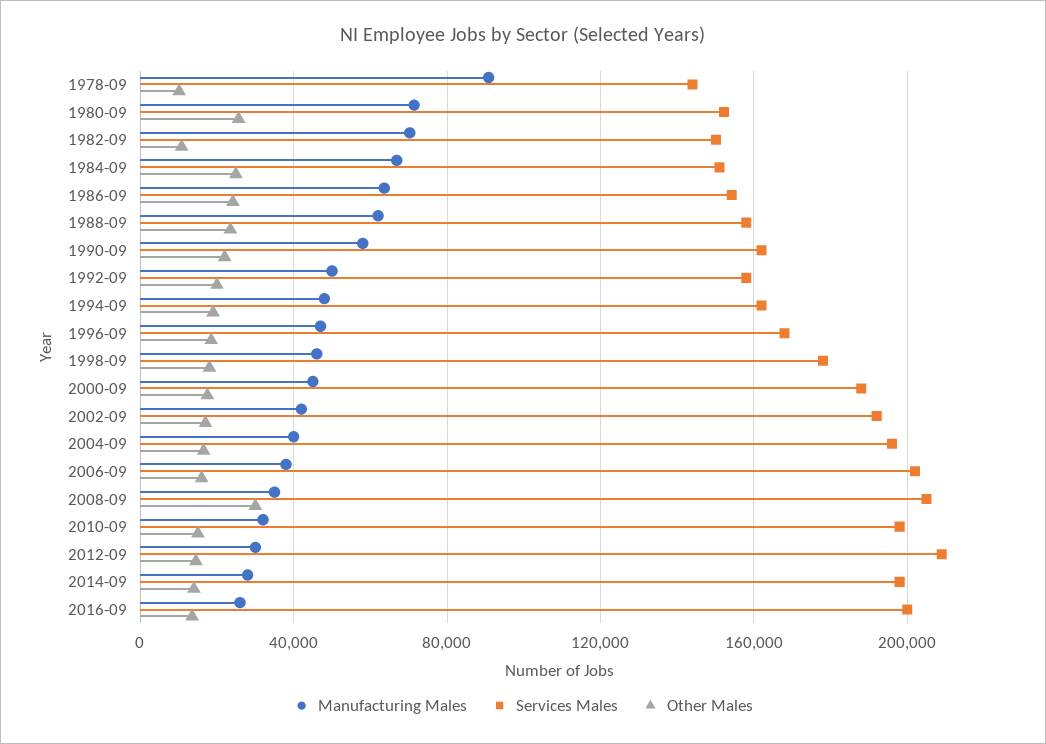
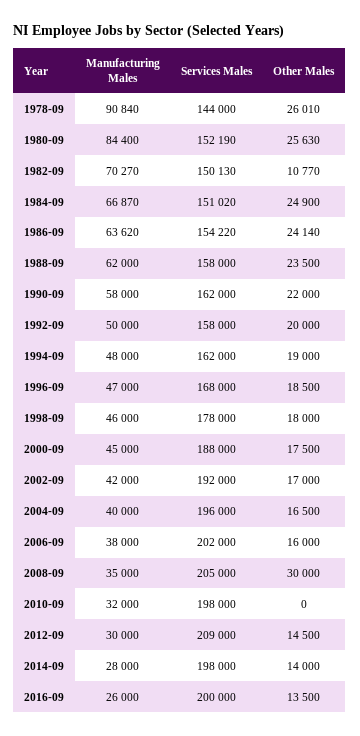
  {
    "Manufacturing Males": {
      "1978-09": 90840,
-     "1980-09": 70000,
+     "1980-09": 84400,
      "1982-09": 70270,
      "1984-09": 66870,
      "1986-09": 63620,
      "1988-09": 62000,
      "1990-09": 58000,
      "1992-09": 50000,
      "1994-09": 48000,
      "1996-09": 47000,
      "1998-09": 46000,
      "2000-09": 45000,
      "2002-09": 42000,
      "2004-09": 40000,
      "2006-09": 38000,
      "2008-09": 35000,
      "2010-09": 32000,
      "2012-09": 30000,
      "2014-09": 28000,
      "2016-09": 26000
    },
    "Services Males": {
      "1978-09": 144000,
      "1980-09": 152190,
      "1982-09": 150130,
      "1984-09": 151020,
      "1986-09": 154220,
      "1988-09": 158000,
      "1990-09": 162000,
      "1992-09": 158000,
      "1994-09": 162000,
      "1996-09": 168000,
      "1998-09": 178000,
      "2000-09": 188000,
      "2002-09": 192000,
      "2004-09": 196000,
      "2006-09": 202000,
      "2008-09": 205000,
      "2010-09": 198000,
      "2012-09": 209000,
      "2014-09": 198000,
      "2016-09": 200000
    },
    "Other Males": {
-     "1978-09": 10000,
+     "1978-09": 26010,
      "1980-09": 25630,
      "1982-09": 10770,
      "1984-09": 24900,
      "1986-09": 24140,
      "1988-09": 23500,
      "1990-09": 22000,
      "1992-09": 20000,
      "1994-09": 19000,
      "1996-09": 18500,
      "1998-09": 18000,
      "2000-09": 17500,
      "2002-09": 17000,
      "2004-09": 16500,
      "2006-09": 16000,
      "2008-09": 30000,
-     "2010-09": 15000,
+     "2010-09": 0,
      "2012-09": 14500,
      "2014-09": 14000,
      "2016-09": 13500
    }
  }

